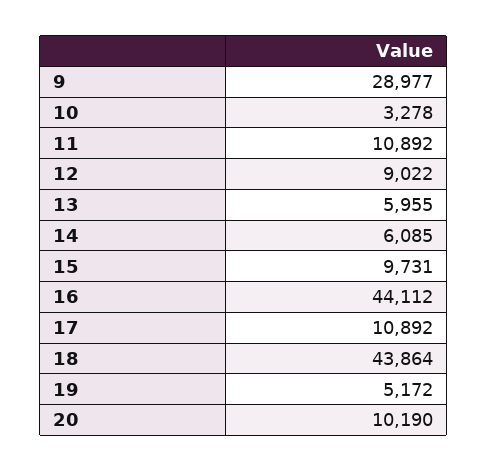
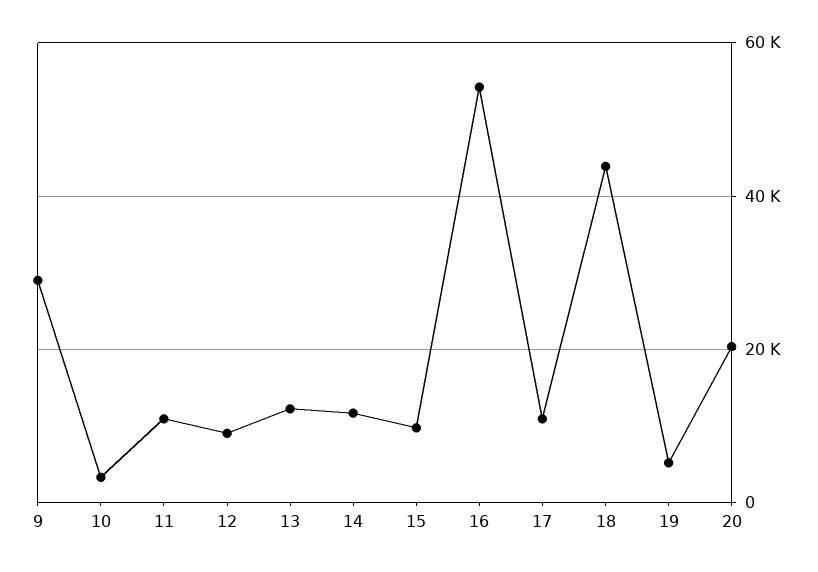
  {
    "9": 28977,
    "10": 3278,
    "11": 10892,
    "12": 9022,
-   "13": 5955,
+   "13": 12000,
-   "14": 6085,
+   "14": 12000,
    "15": 9731,
-   "16": 44112,
+   "16": 54000,
    "17": 10892,
    "18": 43864,
    "19": 5172,
-   "20": 10190
+   "20": 20000
  }

